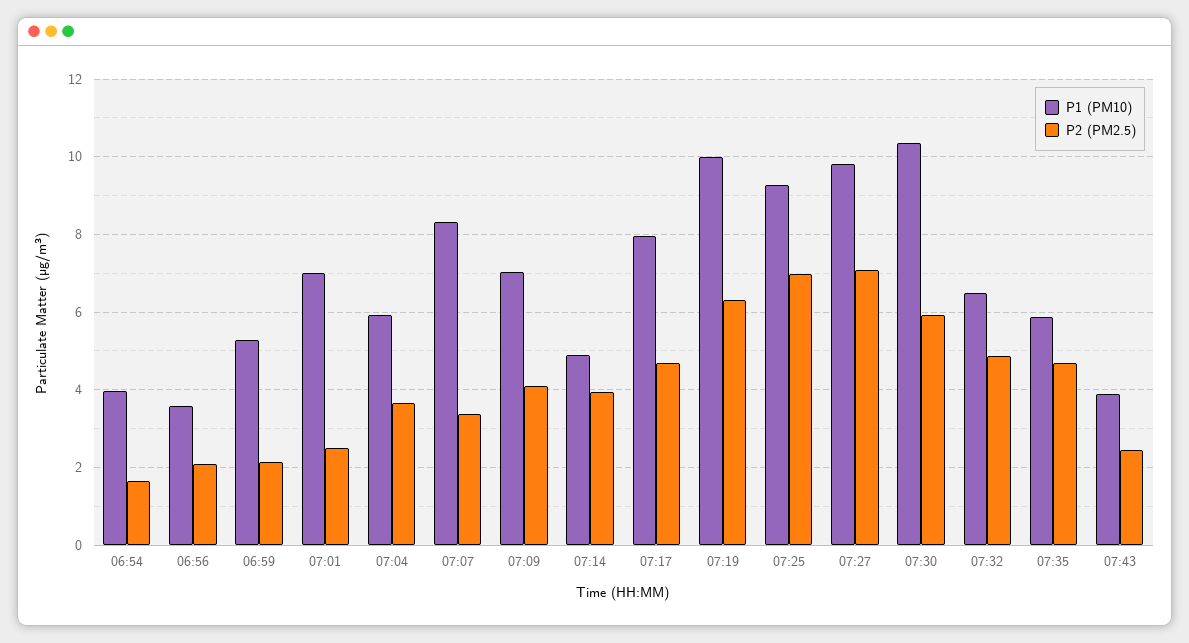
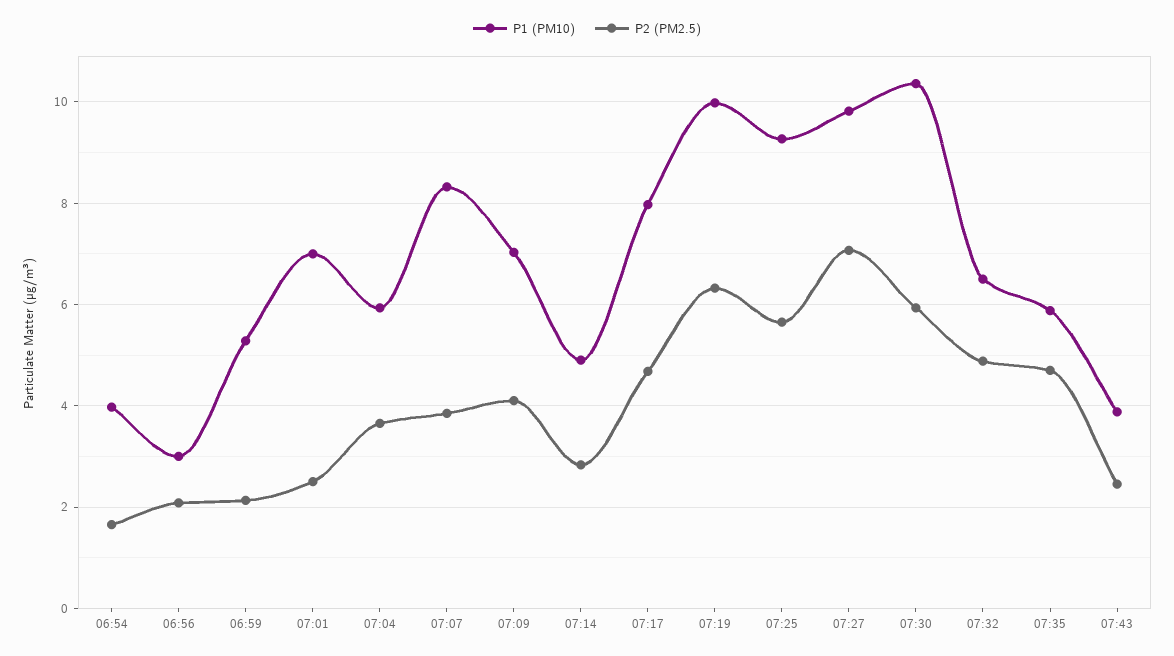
  {
    "P1 (PM10)": {
      "06:54": 4,
-     "06:56": 3.6,
+     "06:56": 3,
      "06:59": 5.2,
      "07:01": 7,
      "07:04": 6,
      "07:07": 8.4,
      "07:09": 7,
      "07:14": 5,
      "07:17": 8,
      "07:19": 10,
      "07:25": 9.2,
      "07:27": 9.8,
      "07:30": 10.4,
      "07:32": 6.6,
      "07:35": 5.8,
      "07:43": 3.8
    },
    "P2 (PM2.5)": {
      "06:54": 1.6,
      "06:56": 2,
      "06:59": 2.2,
      "07:01": 2.6,
      "07:04": 3.6,
-     "07:07": 3.4,
+     "07:07": 3.8,
      "07:09": 4.2,
-     "07:14": 4,
+     "07:14": 2.8,
      "07:17": 4.6,
      "07:19": 6.4,
-     "07:25": 7,
+     "07:25": 5.6,
      "07:27": 7,
      "07:30": 6,
      "07:32": 4.8,
      "07:35": 4.8,
      "07:43": 2.4
    }
  }

